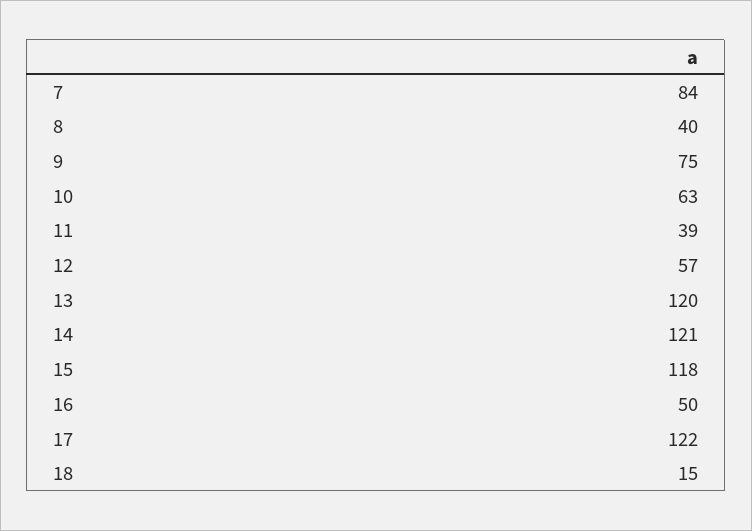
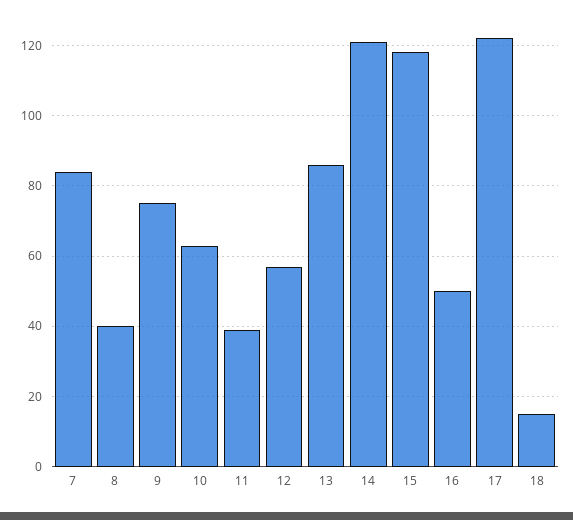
  {
    "7": 84,
    "8": 40,
    "9": 75,
    "10": 63,
    "11": 39,
    "12": 57,
-   "13": 120,
+   "13": 85,
    "14": 121,
    "15": 118,
    "16": 50,
    "17": 122,
    "18": 15
  }

